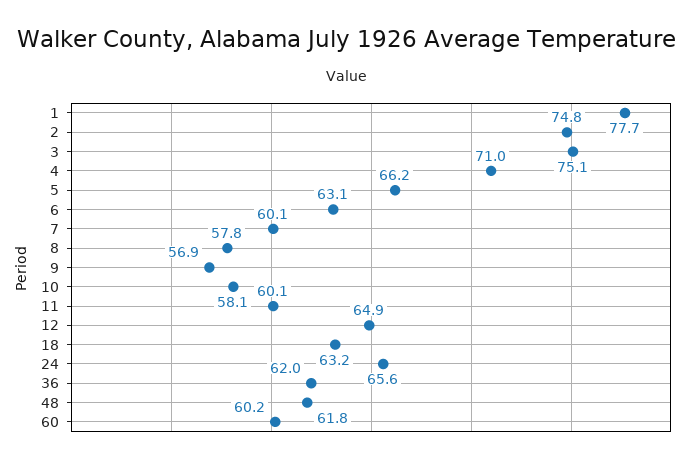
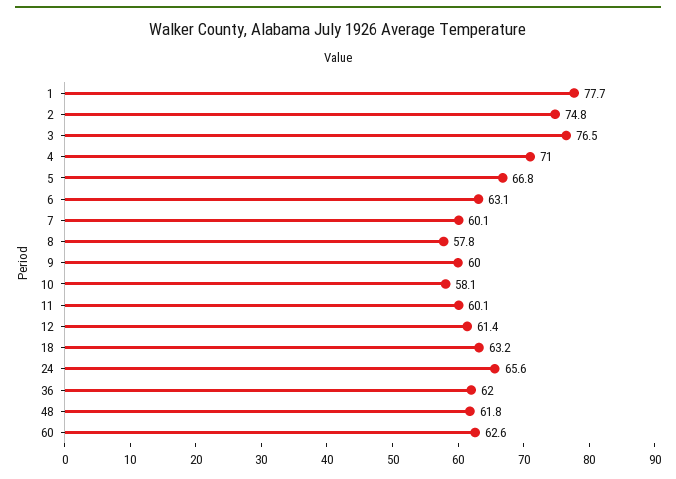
  {
    "1": 77.7,
    "2": 74.8,
-   "3": 75.1,
+   "3": 76.5,
    "4": 71,
-   "5": 66.2,
+   "5": 66.8,
    "6": 63.1,
    "7": 60.1,
    "8": 57.8,
-   "9": 56.9,
+   "9": 60,
    "10": 58.1,
    "11": 60.1,
-   "12": 64.9,
+   "12": 61.4,
    "18": 63.2,
    "24": 65.6,
    "36": 62,
    "48": 61.8,
-   "60": 60.2
+   "60": 62.6
  }

